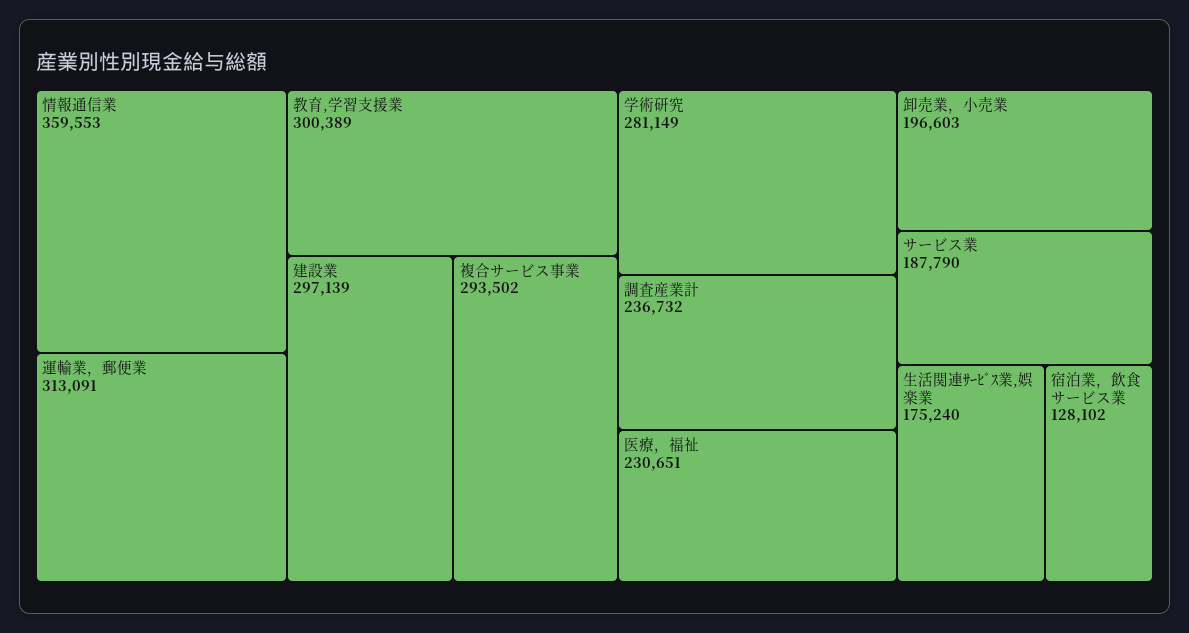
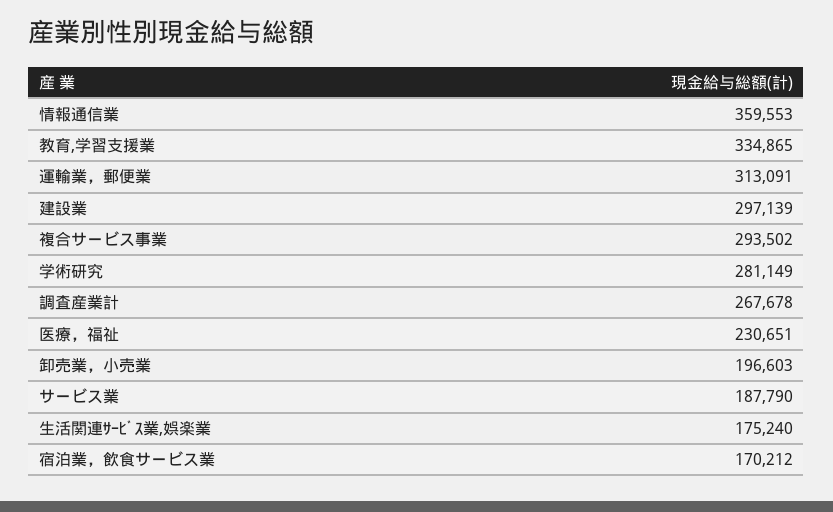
  {
    "情報通信業": 359553,
    "運輸業，郵便業": 313091,
-   "教育,学習支援業": 300389,
+   "教育,学習支援業": 334865,
    "建設業": 297139,
    "複合サービス事業": 293502,
    "学術研究": 281149,
-   "調査産業計": 236732,
+   "調査産業計": 267678,
    "医療，福祉": 230651,
    "卸売業，小売業": 196603,
    "サービス業": 187790,
    "生活関連ｻｰﾋﾞｽ業,娯楽業": 175240,
-   "宿泊業，飲食サービス業": 128102
+   "宿泊業，飲食サービス業": 170212
  }

